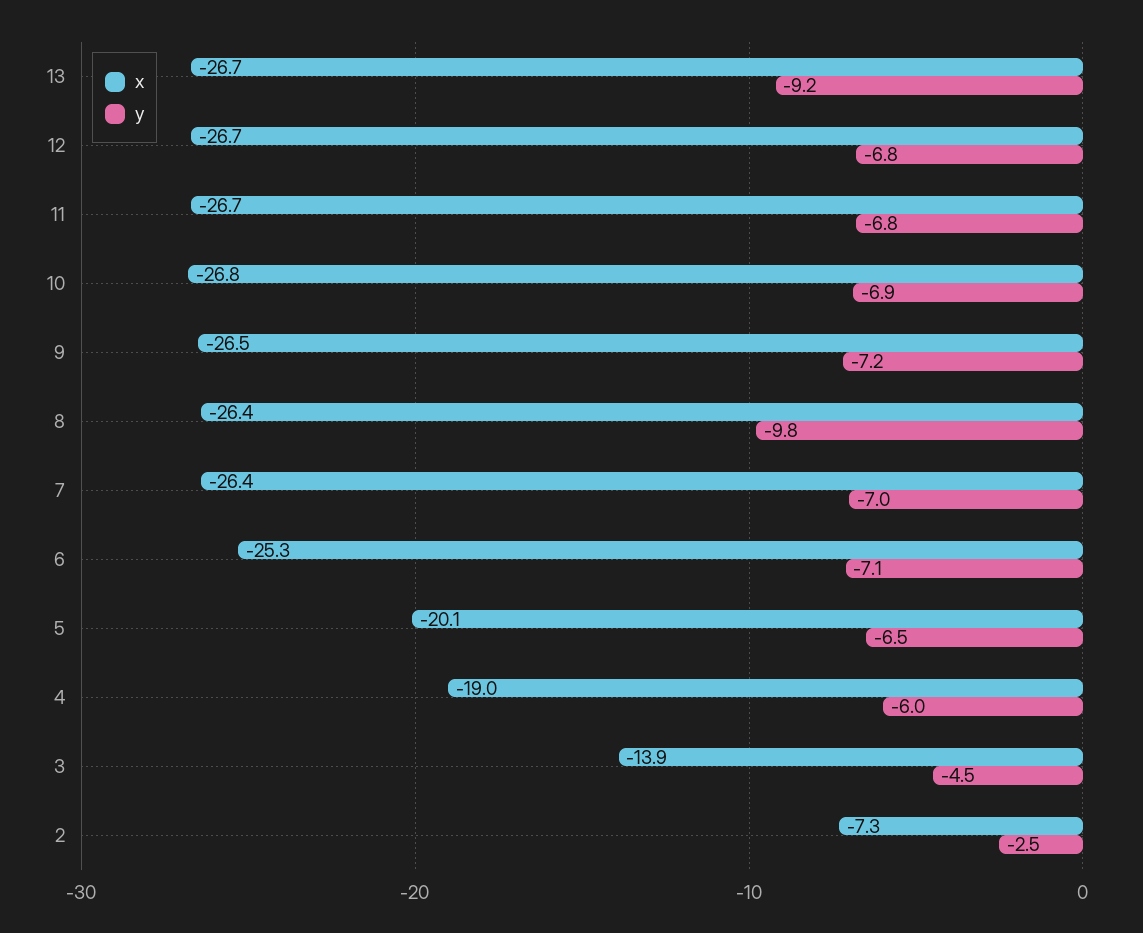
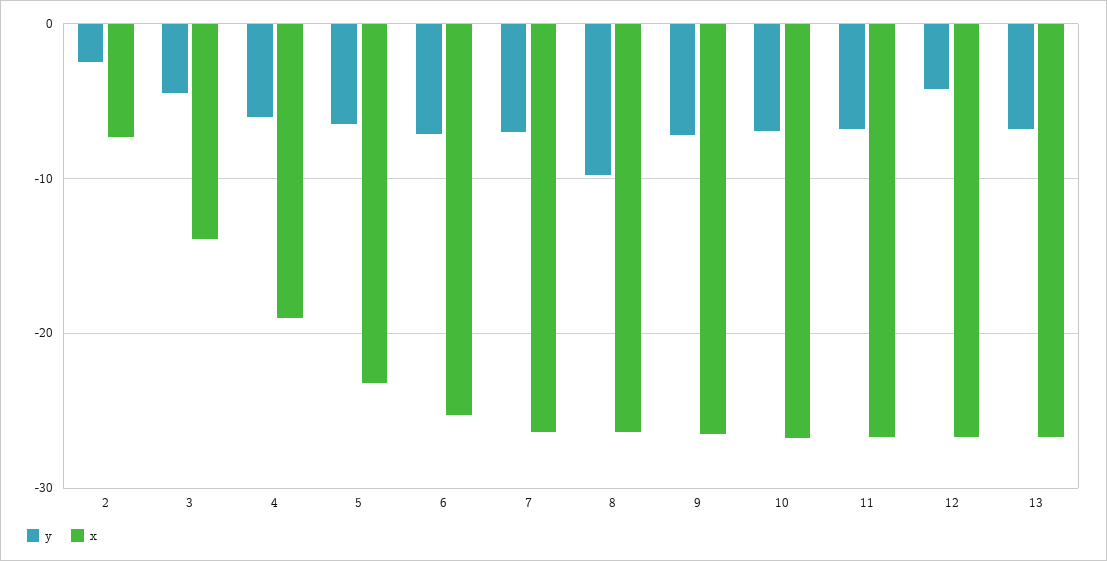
  {
    "x": {
      "13": -26.7,
      "12": -26.7,
      "11": -26.7,
      "10": -26.8,
      "9": -26.5,
      "8": -26.4,
      "7": -26.4,
      "6": -25.3,
-     "5": -20.1,
+     "5": -23,
      "4": -19,
      "3": -13.9,
      "2": -7.3
    },
    "y": {
-     "13": -9.2,
+     "13": -7,
-     "12": -6.8,
+     "12": -4,
      "11": -6.8,
      "10": -6.9,
      "9": -7.2,
      "8": -9.8,
      "7": -7,
      "6": -7.1,
      "5": -6.5,
      "4": -6,
      "3": -4.5,
      "2": -2.5
    }
  }

